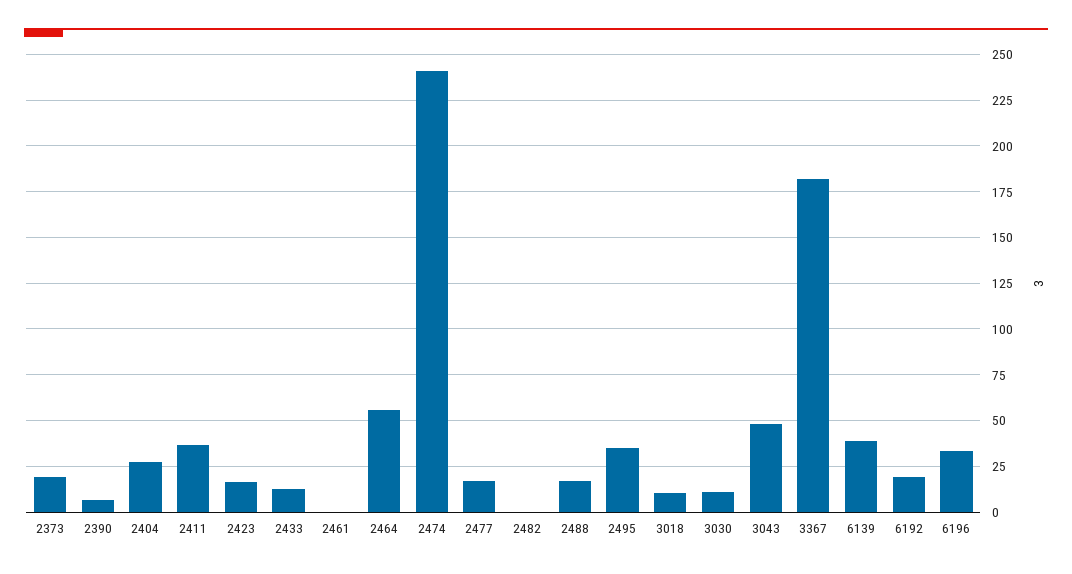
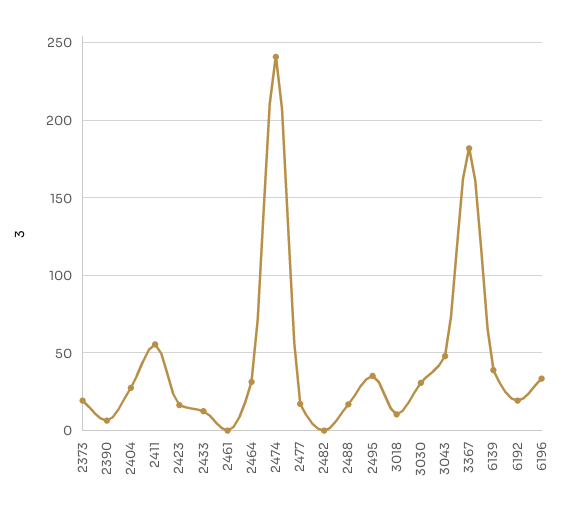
  {
    "2373": 20,
    "2390": 5,
    "2404": 30,
-   "2411": 35,
+   "2411": 55,
    "2423": 15,
    "2433": 15,
    "2461": 0,
-   "2464": 55,
+   "2464": 30,
    "2474": 240,
    "2477": 15,
    "2482": 0,
    "2488": 15,
    "2495": 35,
    "3018": 10,
-   "3030": 10,
+   "3030": 30,
    "3043": 50,
    "3367": 180,
    "6139": 40,
    "6192": 20,
    "6196": 35
  }

